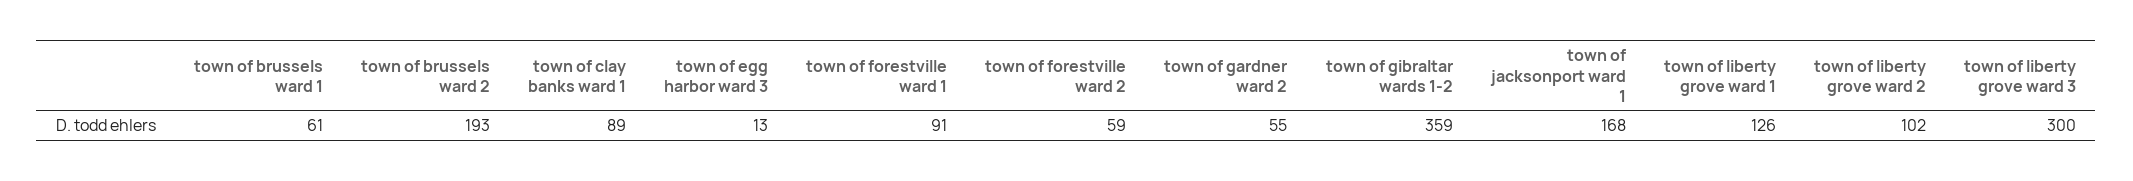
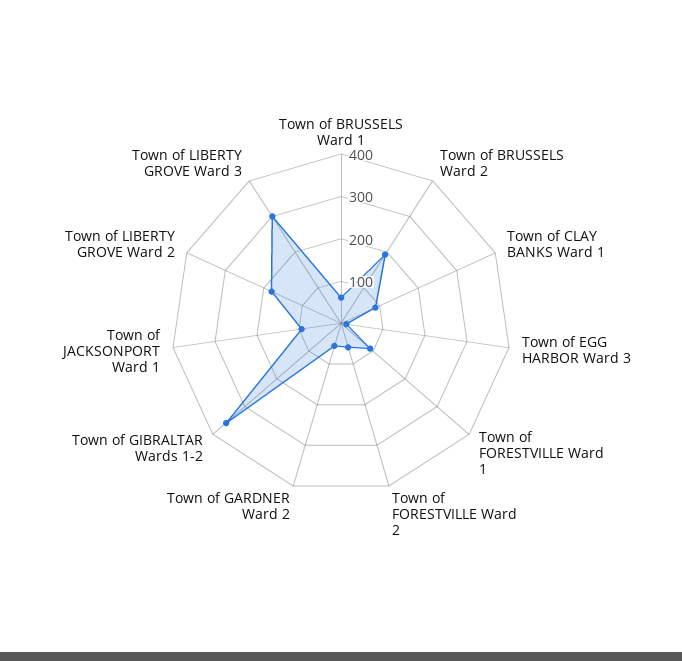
  {
    "town of brussels ward 1": 61,
    "town of brussels ward 2": 193,
    "town of clay banks ward 1": 89,
    "town of egg harbor ward 3": 13,
    "town of forestville ward 1": 91,
    "town of forestville ward 2": 59,
    "town of gardner ward 2": 55,
    "town of gibraltar wards 1-2": 359,
-   "town of jacksonport ward 1": 168,
+   "town of jacksonport ward 1": 100,
-   "town of liberty grove ward 1": 126,
-   "town of liberty grove ward 2": 102,
+   "town of liberty grove ward 2": 180,
    "town of liberty grove ward 3": 300
  }

